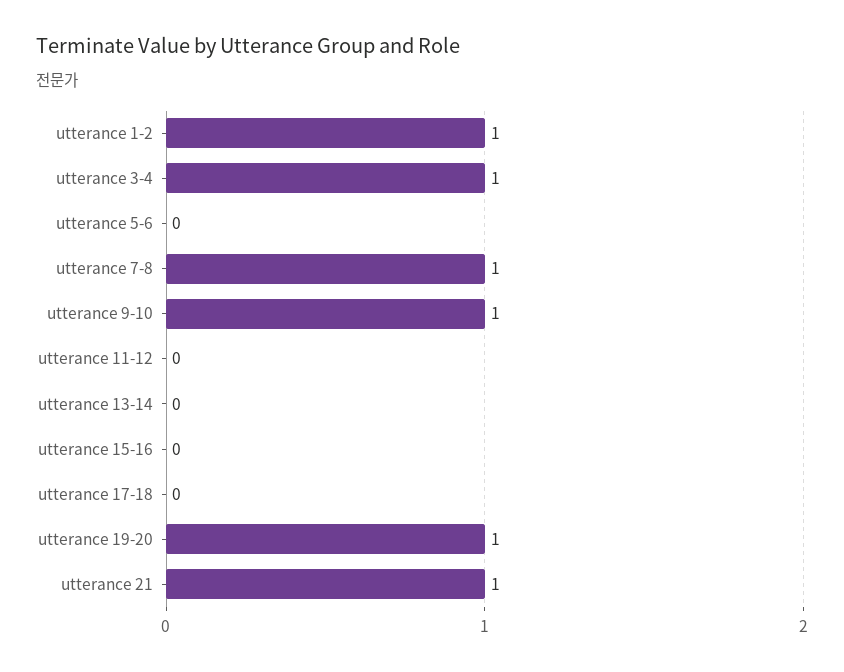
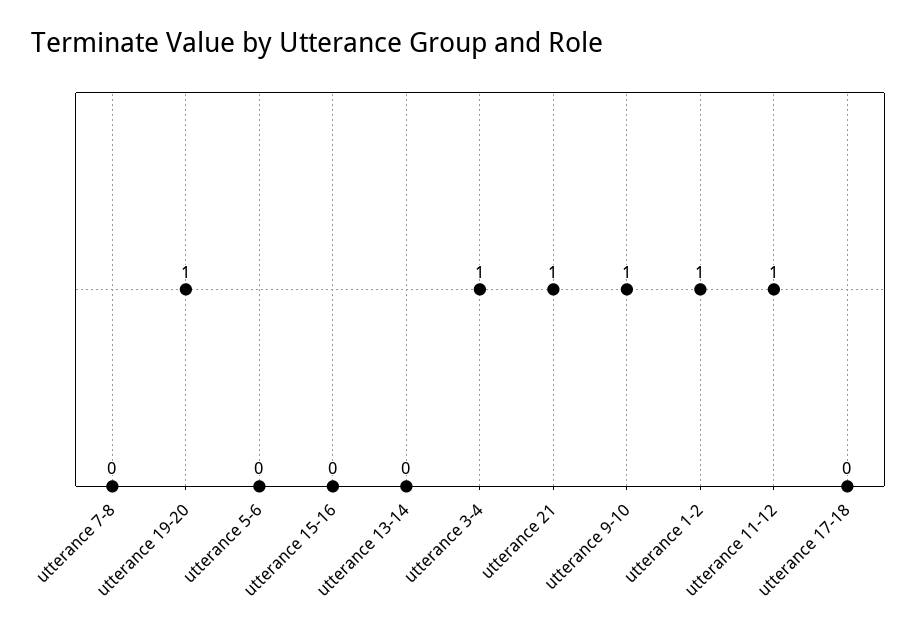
  {
    "utterance 1-2": 1,
    "utterance 3-4": 1,
    "utterance 5-6": 0,
-   "utterance 7-8": 1,
+   "utterance 7-8": 0,
    "utterance 9-10": 1,
-   "utterance 11-12": 0,
+   "utterance 11-12": 1,
    "utterance 13-14": 0,
    "utterance 15-16": 0,
    "utterance 17-18": 0,
    "utterance 19-20": 1,
    "utterance 21": 1
  }

